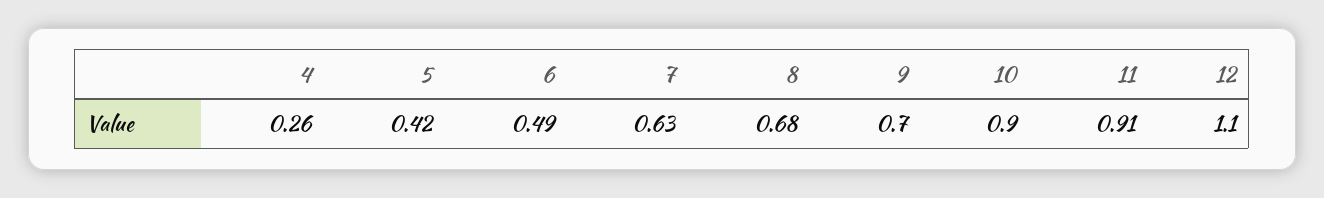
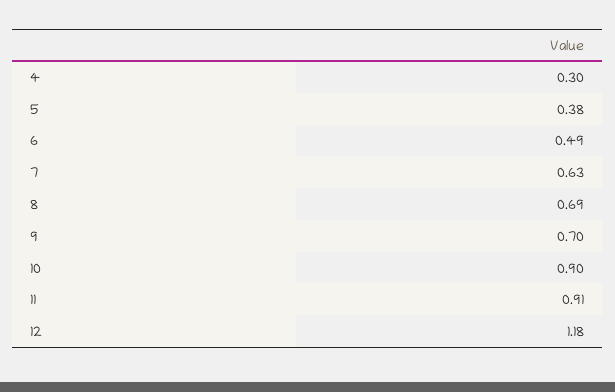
  {
-   "4": 0.26,
+   "4": 0.3,
-   "5": 0.42,
+   "5": 0.38,
    "6": 0.49,
    "7": 0.63,
-   "8": 0.68,
+   "8": 0.69,
    "9": 0.7,
    "10": 0.9,
    "11": 0.91,
-   "12": 1.1
+   "12": 1.18
  }

